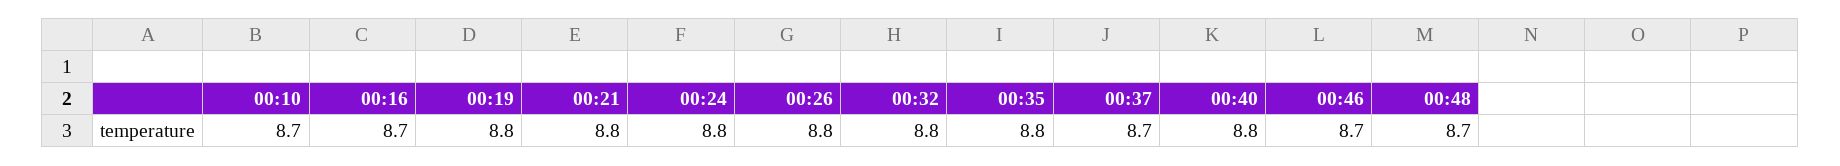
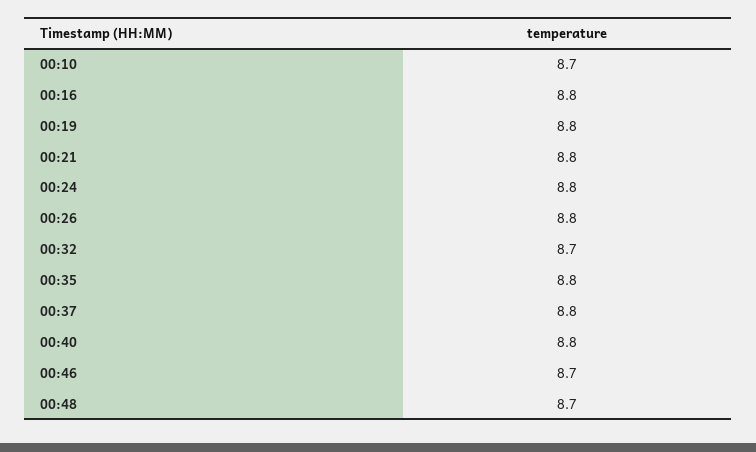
  {
    "00:10": 8.7,
-   "00:16": 8.7,
+   "00:16": 8.8,
    "00:19": 8.8,
    "00:21": 8.8,
    "00:24": 8.8,
    "00:26": 8.8,
-   "00:32": 8.8,
+   "00:32": 8.7,
    "00:35": 8.8,
-   "00:37": 8.7,
+   "00:37": 8.8,
    "00:40": 8.8,
    "00:46": 8.7,
    "00:48": 8.7
  }

